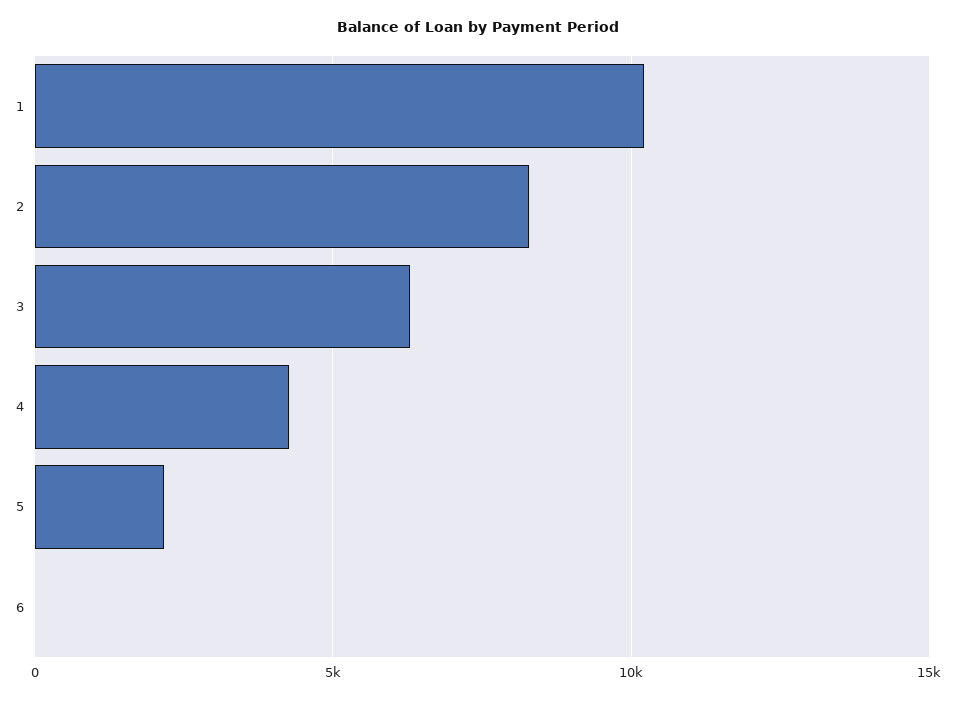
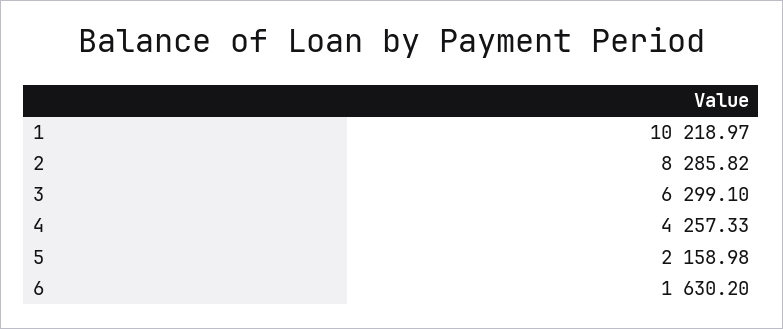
  {
    "1": 10218.97,
    "2": 8285.82,
    "3": 6299.1,
    "4": 4257.33,
    "5": 2158.98,
-   "6": 0
+   "6": 1630.2
  }

